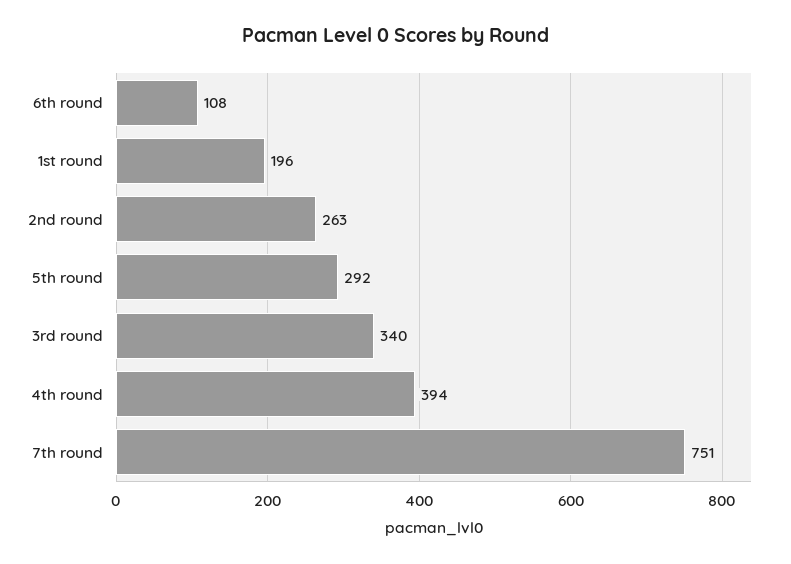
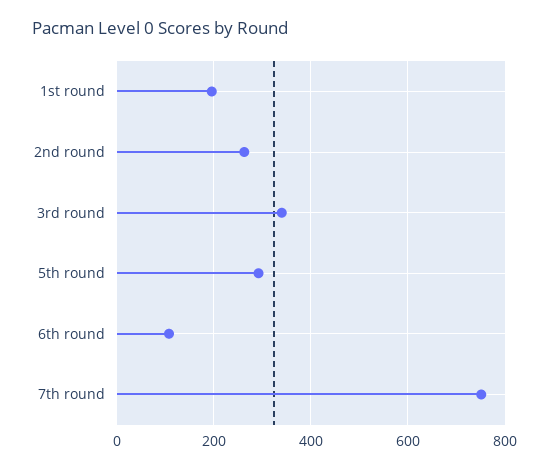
  {
    "6th round": 108,
    "1st round": 196,
    "2nd round": 263,
    "5th round": 292,
    "3rd round": 340,
-   "4th round": 394,
    "7th round": 751
  }

